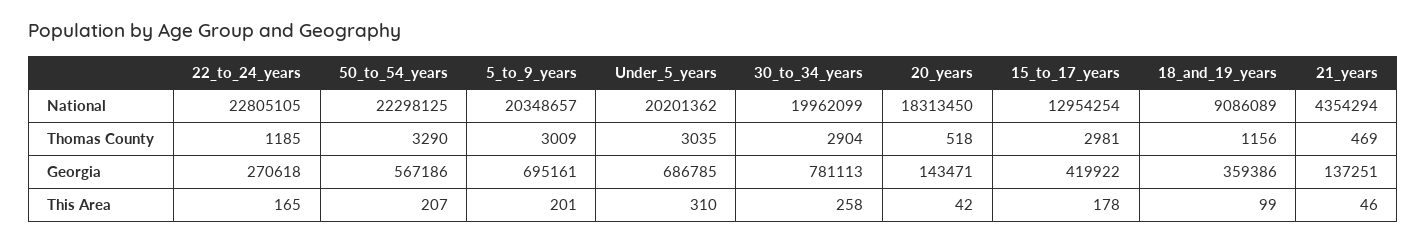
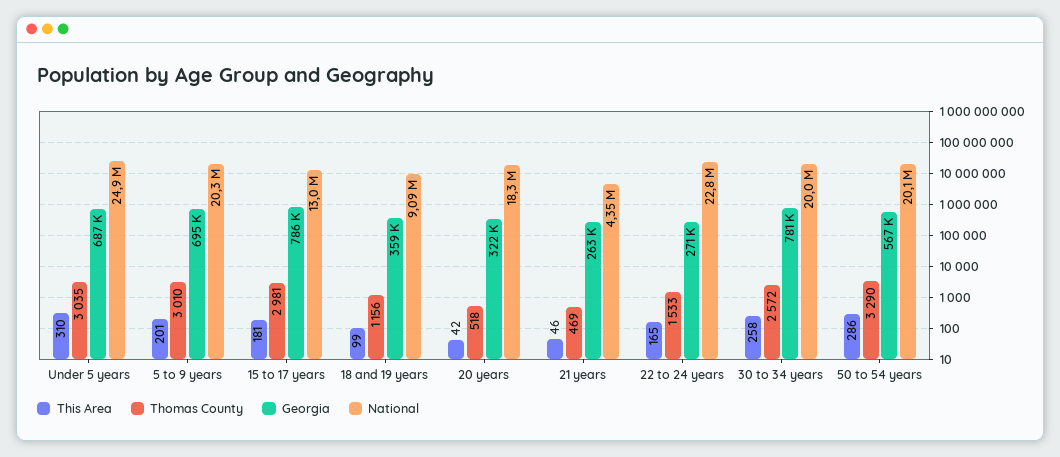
  {
    "National": {
      "22_to_24_years": 22805105,
-     "50_to_54_years": 22298125,
+     "50_to_54_years": 20100000,
      "5_to_9_years": 20348657,
-     "Under_5_years": 20201362,
+     "Under_5_years": 24900000,
      "30_to_34_years": 19962099,
      "20_years": 18313450,
      "15_to_17_years": 12954254,
      "18_and_19_years": 9086089,
      "21_years": 4354294
    },
    "Thomas County": {
-     "22_to_24_years": 1185,
+     "22_to_24_years": 1533,
      "50_to_54_years": 3290,
-     "5_to_9_years": 3009,
+     "5_to_9_years": 3010,
      "Under_5_years": 3035,
-     "30_to_34_years": 2904,
+     "30_to_34_years": 2572,
      "20_years": 518,
      "15_to_17_years": 2981,
      "18_and_19_years": 1156,
      "21_years": 469
    },
    "Georgia": {
      "22_to_24_years": 270618,
      "50_to_54_years": 567186,
      "5_to_9_years": 695161,
      "Under_5_years": 686785,
      "30_to_34_years": 781113,
-     "20_years": 143471,
+     "20_years": 322000,
-     "15_to_17_years": 419922,
+     "15_to_17_years": 786000,
      "18_and_19_years": 359386,
-     "21_years": 137251
+     "21_years": 263000
    },
    "This Area": {
      "22_to_24_years": 165,
-     "50_to_54_years": 207,
+     "50_to_54_years": 286,
      "5_to_9_years": 201,
      "Under_5_years": 310,
      "30_to_34_years": 258,
      "20_years": 42,
-     "15_to_17_years": 178,
+     "15_to_17_years": 181,
      "18_and_19_years": 99,
      "21_years": 46
    }
  }

